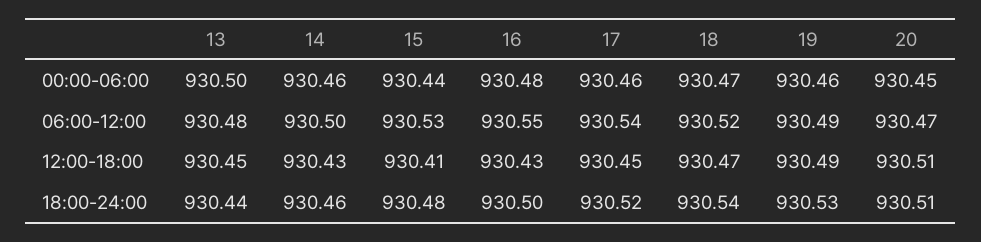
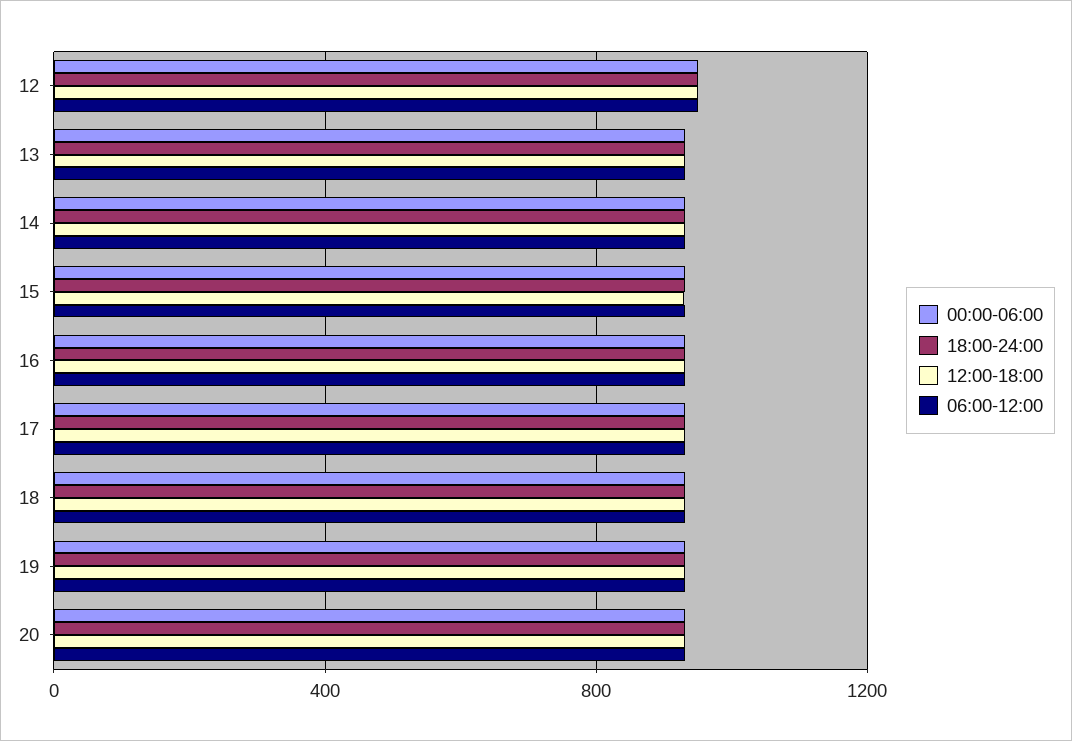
  {
    "00:00-06:00": {
      "13": 930.5,
      "14": 930.46,
      "15": 930.44,
      "16": 930.48,
      "17": 930.46,
      "18": 930.47,
      "19": 930.46,
-     "20": 930.45
+     "20": 930.45,
+     "12": 950
    },
    "06:00-12:00": {
      "13": 930.48,
      "14": 930.5,
      "15": 930.53,
      "16": 930.55,
      "17": 930.54,
      "18": 930.52,
      "19": 930.49,
-     "20": 930.47
+     "20": 930.47,
+     "12": 950
    },
    "12:00-18:00": {
      "13": 930.45,
      "14": 930.43,
      "15": 930.41,
      "16": 930.43,
      "17": 930.45,
      "18": 930.47,
      "19": 930.49,
-     "20": 930.51
+     "20": 930.51,
+     "12": 950
    },
    "18:00-24:00": {
      "13": 930.44,
      "14": 930.46,
      "15": 930.48,
      "16": 930.5,
      "17": 930.52,
      "18": 930.54,
      "19": 930.53,
-     "20": 930.51
+     "20": 930.51,
+     "12": 950
    }
  }

